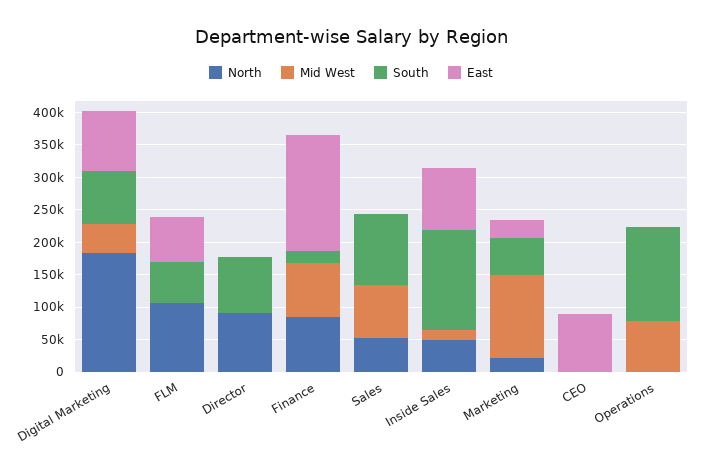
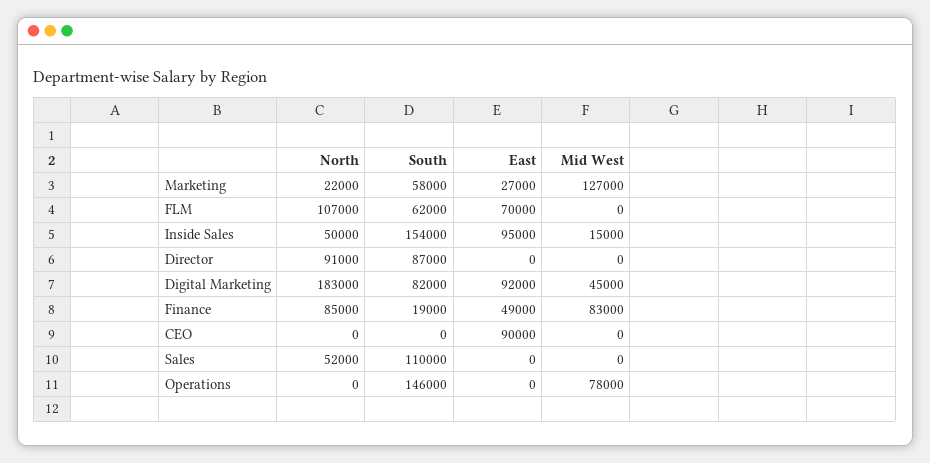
  {
    "North": {
      "Digital Marketing": 183000,
      "FLM": 107000,
      "Director": 91000,
      "Finance": 85000,
      "Sales": 52000,
      "Inside Sales": 50000,
      "Marketing": 22000,
      "CEO": 0,
      "Operations": 0
    },
    "Mid West": {
      "Digital Marketing": 45000,
      "FLM": 0,
      "Director": 0,
      "Finance": 83000,
-     "Sales": 75000,
+     "Sales": 0,
      "Inside Sales": 15000,
      "Marketing": 127000,
      "CEO": 0,
      "Operations": 78000
    },
    "South": {
      "Digital Marketing": 82000,
      "FLM": 62000,
      "Director": 87000,
      "Finance": 19000,
      "Sales": 110000,
      "Inside Sales": 154000,
      "Marketing": 58000,
      "CEO": 0,
      "Operations": 146000
    },
    "East": {
      "Digital Marketing": 92000,
      "FLM": 70000,
      "Director": 0,
-     "Finance": 175000,
+     "Finance": 49000,
      "Sales": 0,
      "Inside Sales": 95000,
      "Marketing": 27000,
      "CEO": 90000,
      "Operations": 0
    }
  }

